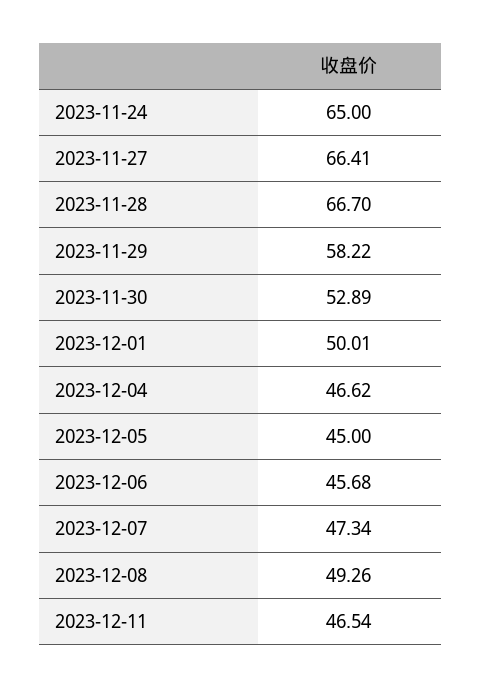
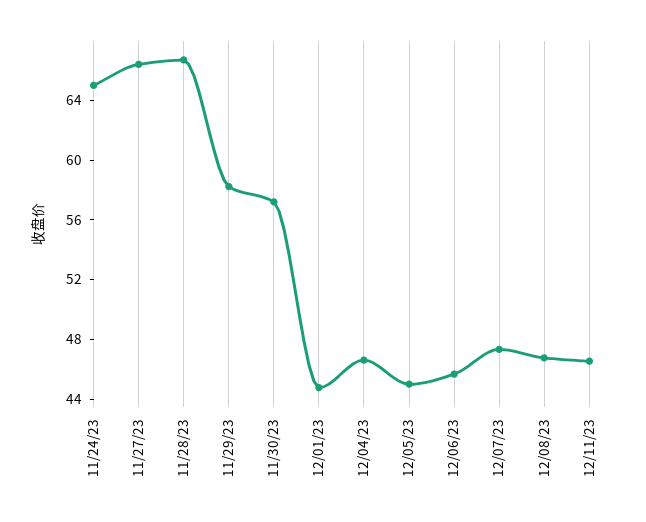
  {
    "2023-11-24": 65,
    "2023-11-27": 66.41,
    "2023-11-28": 66.7,
    "2023-11-29": 58.22,
-   "2023-11-30": 52.89,
+   "2023-11-30": 57,
-   "2023-12-01": 50.01,
+   "2023-12-01": 45,
    "2023-12-04": 46.62,
    "2023-12-05": 45,
    "2023-12-06": 45.68,
    "2023-12-07": 47.34,
-   "2023-12-08": 49.26,
+   "2023-12-08": 47,
    "2023-12-11": 46.54
  }

